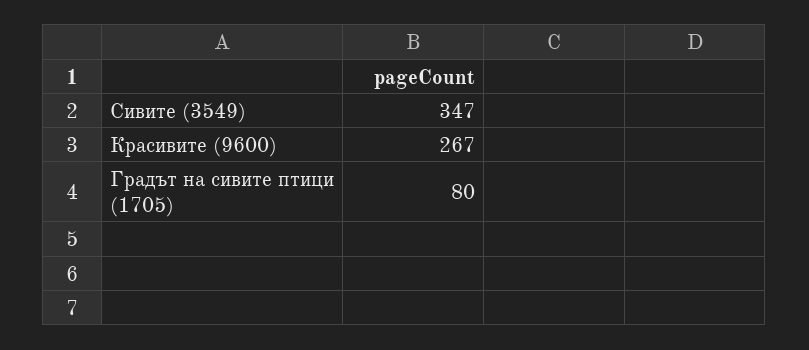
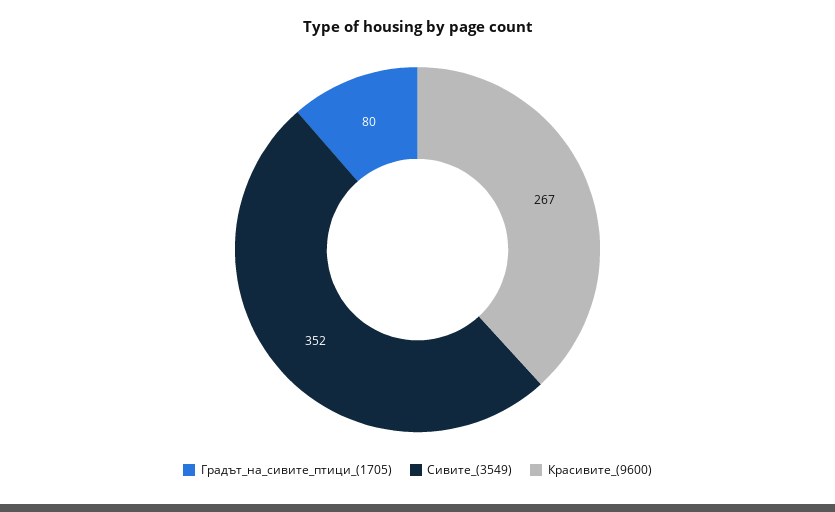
  {
-   "Сивите (3549)": 347,
+   "Сивите (3549)": 352,
    "Красивите (9600)": 267,
    "Градът на сивите птици (1705)": 80
  }

